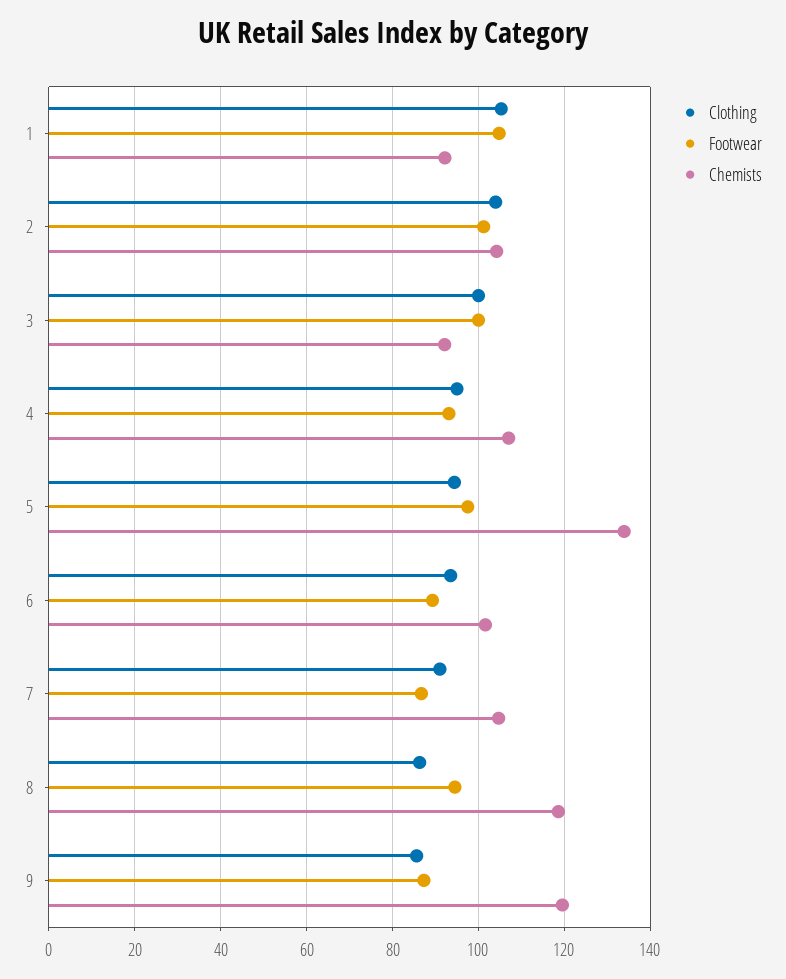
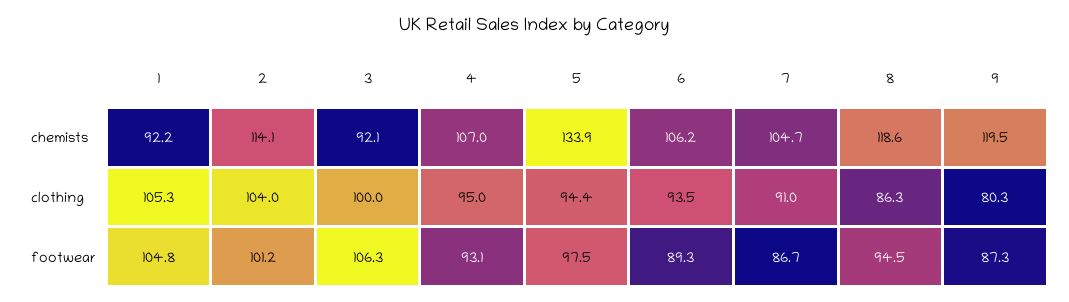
  {
    "Clothing": {
      "1": 105.3,
      "2": 104,
      "3": 100,
      "4": 95,
      "5": 94.4,
      "6": 93.5,
      "7": 91,
      "8": 86.3,
-     "9": 86
+     "9": 80.3
    },
    "Footwear": {
      "1": 104.8,
      "2": 101.2,
-     "3": 100,
+     "3": 106.3,
      "4": 93.1,
      "5": 97.5,
      "6": 89.3,
      "7": 86.7,
      "8": 94.5,
      "9": 87.3
    },
    "Chemists": {
      "1": 92.2,
-     "2": 104,
+     "2": 114.1,
      "3": 92.1,
      "4": 107,
      "5": 133.9,
-     "6": 102,
+     "6": 106.2,
      "7": 104.7,
      "8": 118.6,
      "9": 119.5
    }
  }

